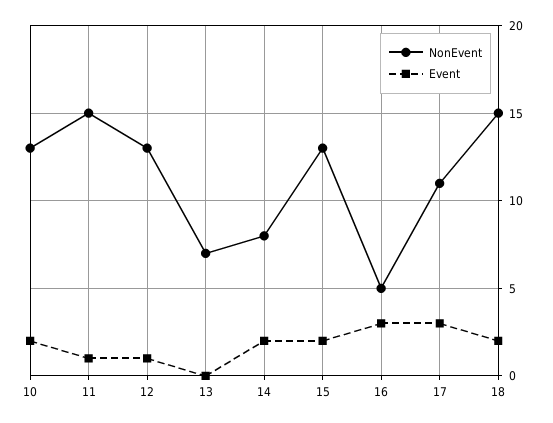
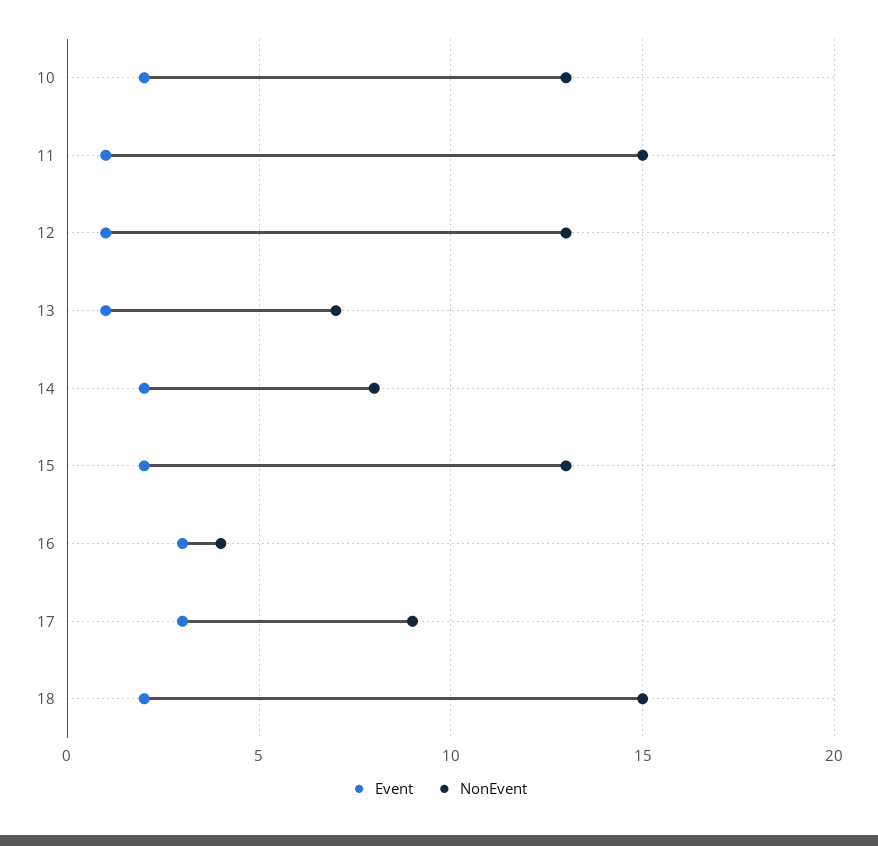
  {
    "NonEvent": {
      "10": 13,
      "11": 15,
      "12": 13,
      "13": 7,
      "14": 8,
      "15": 13,
-     "16": 5,
+     "16": 4,
-     "17": 11,
+     "17": 9,
      "18": 15
    },
    "Event": {
      "10": 2,
      "11": 1,
      "12": 1,
-     "13": 0,
+     "13": 1,
      "14": 2,
      "15": 2,
      "16": 3,
      "17": 3,
      "18": 2
    }
  }

